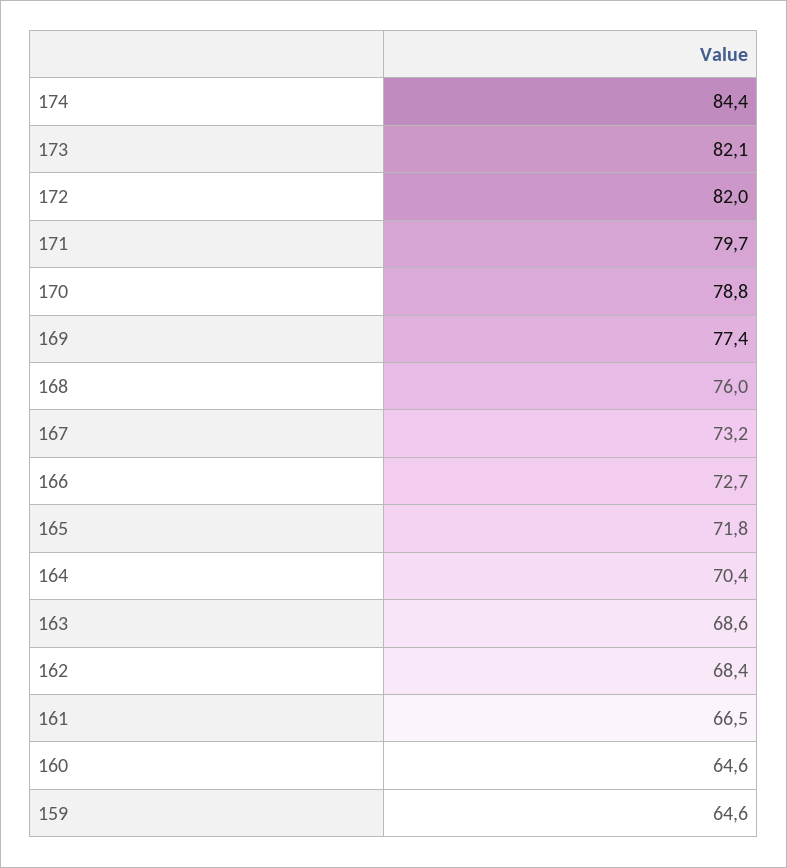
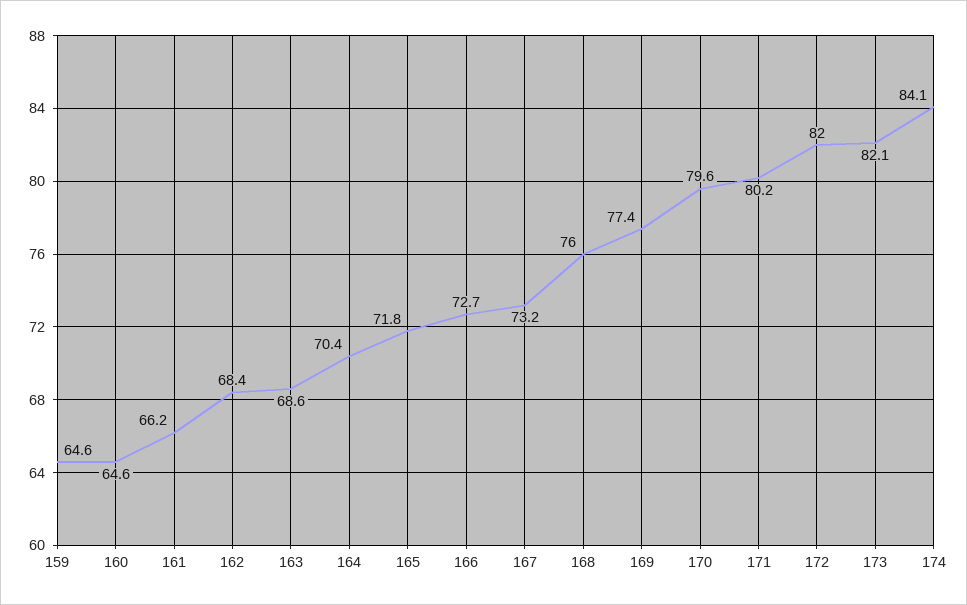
  {
-   "174": 84.4,
+   "174": 84.1,
    "173": 82.1,
    "172": 82,
-   "171": 79.7,
+   "171": 80.2,
-   "170": 78.8,
+   "170": 79.6,
    "169": 77.4,
    "168": 76,
    "167": 73.2,
    "166": 72.7,
    "165": 71.8,
    "164": 70.4,
    "163": 68.6,
    "162": 68.4,
-   "161": 66.5,
+   "161": 66.2,
    "160": 64.6,
    "159": 64.6
  }

